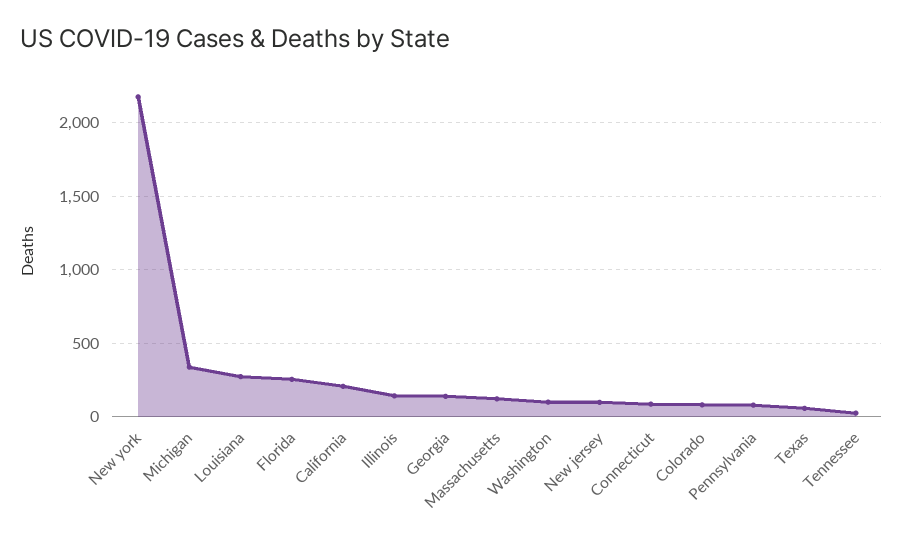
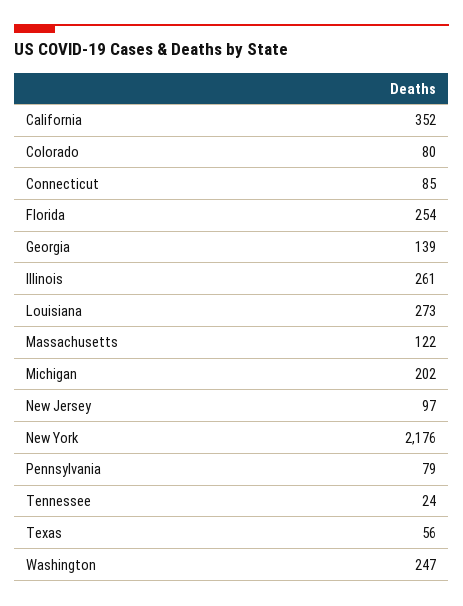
  {
    "New york": 2176,
-   "Michigan": 350,
+   "Michigan": 202,
    "Louisiana": 273,
    "Florida": 254,
-   "California": 200,
+   "California": 352,
-   "Illinois": 150,
+   "Illinois": 261,
    "Georgia": 139,
    "Massachusetts": 122,
-   "Washington": 100,
+   "Washington": 247,
    "New jersey": 97,
    "Connecticut": 85,
    "Colorado": 80,
    "Pennsylvania": 79,
    "Texas": 56,
    "Tennessee": 24
  }

